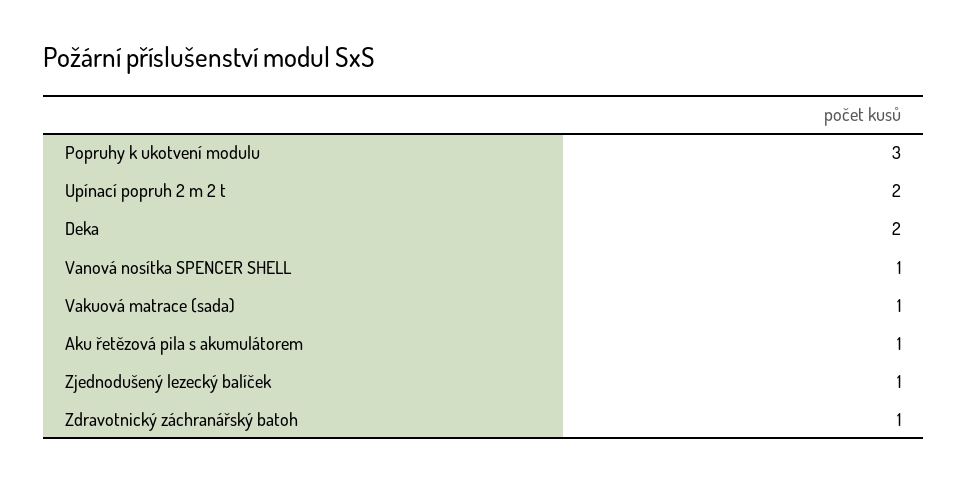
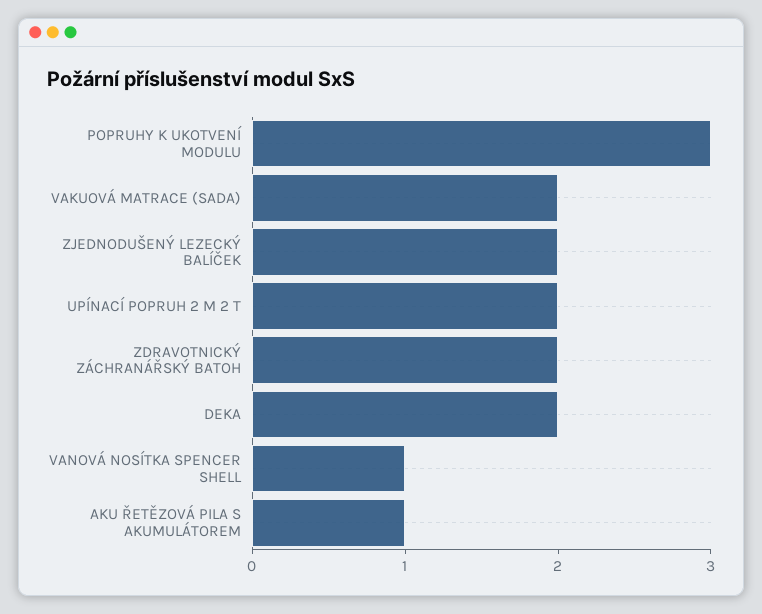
  {
    "Popruhy k ukotvení modulu": 3,
    "Upínací popruh 2 m 2 t": 2,
    "Deka": 2,
    "Vanová nosítka SPENCER SHELL": 1,
-   "Vakuová matrace (sada)": 1,
+   "Vakuová matrace (sada)": 2,
    "Aku řetězová pila s akumulátorem": 1,
-   "Zjednodušený lezecký balíček": 1,
+   "Zjednodušený lezecký balíček": 2,
-   "Zdravotnický záchranářský batoh": 1
+   "Zdravotnický záchranářský batoh": 2
  }

